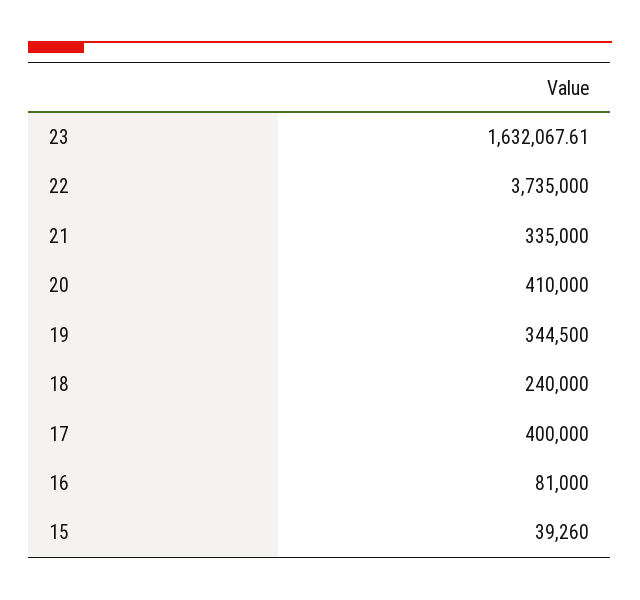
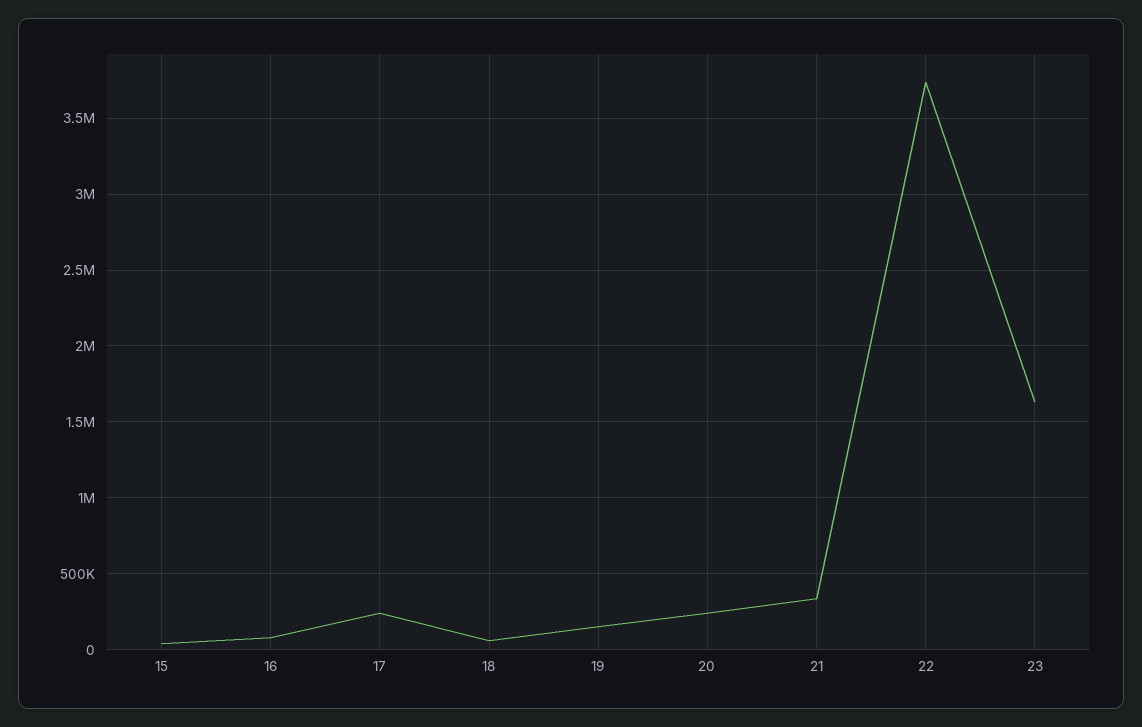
  {
    "23": 1632067.61,
    "22": 3735000,
    "21": 335000,
-   "20": 410000,
+   "20": 250000,
-   "19": 344500,
+   "19": 150000,
-   "18": 240000,
+   "18": 50000,
-   "17": 400000,
+   "17": 250000,
    "16": 81000,
    "15": 39260
  }

